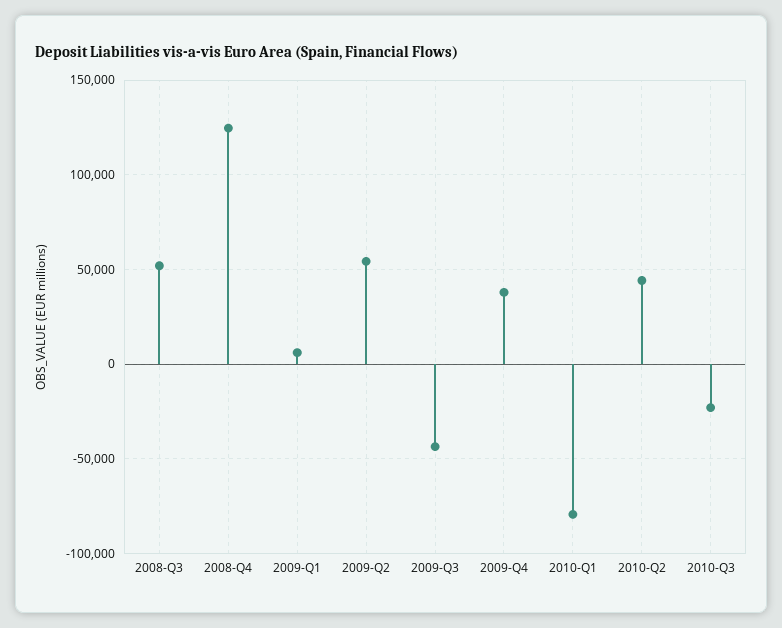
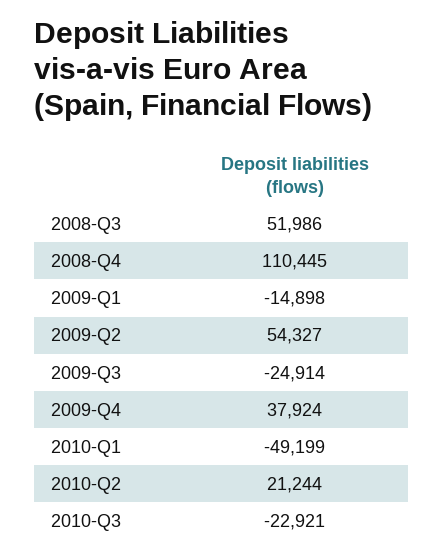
  {
    "2008-Q3": 51986,
-   "2008-Q4": 125000,
+   "2008-Q4": 110445,
-   "2009-Q1": 5000,
+   "2009-Q1": -14898,
    "2009-Q2": 54327,
-   "2009-Q3": -45000,
+   "2009-Q3": -24914,
    "2009-Q4": 37924,
-   "2010-Q1": -80000,
+   "2010-Q1": -49199,
-   "2010-Q2": 45000,
+   "2010-Q2": 21244,
    "2010-Q3": -22921
  }

